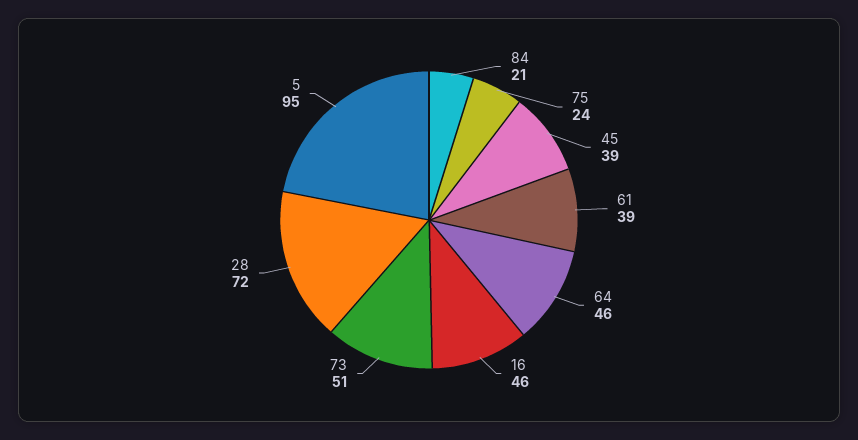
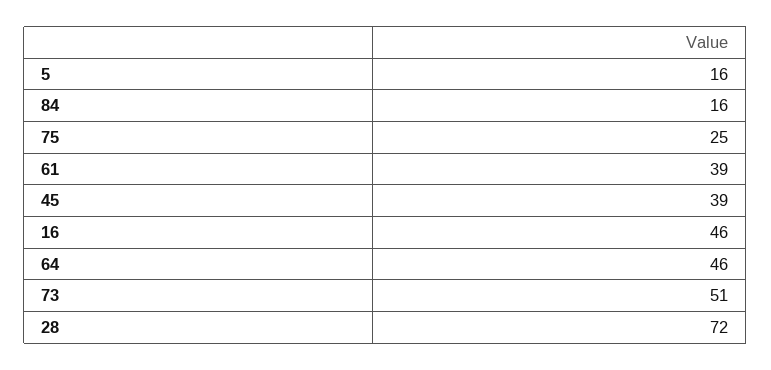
  {
-   "84": 21,
+   "84": 16,
-   "75": 24,
+   "75": 25,
    "45": 39,
    "61": 39,
    "64": 46,
    "16": 46,
    "73": 51,
    "28": 72,
-   "5": 95
+   "5": 16
  }

